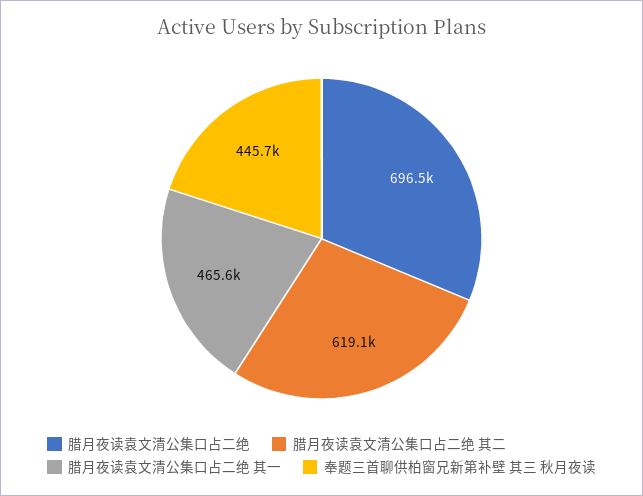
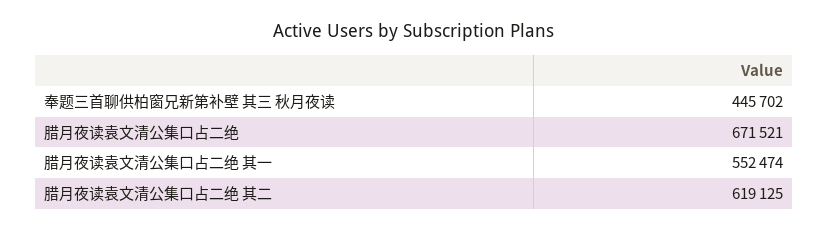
  {
-   "腊月夜读袁文清公集口占二绝": 696500,
+   "腊月夜读袁文清公集口占二绝": 671521,
    "腊月夜读袁文清公集口占二绝 其二": 619125,
-   "腊月夜读袁文清公集口占二绝 其一": 465600,
+   "腊月夜读袁文清公集口占二绝 其一": 552474,
    "奉题三首聊供柏窗兄新第补壁 其三 秋月夜读": 445702
  }

